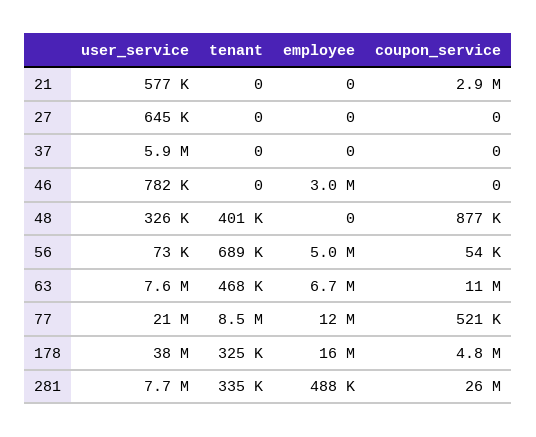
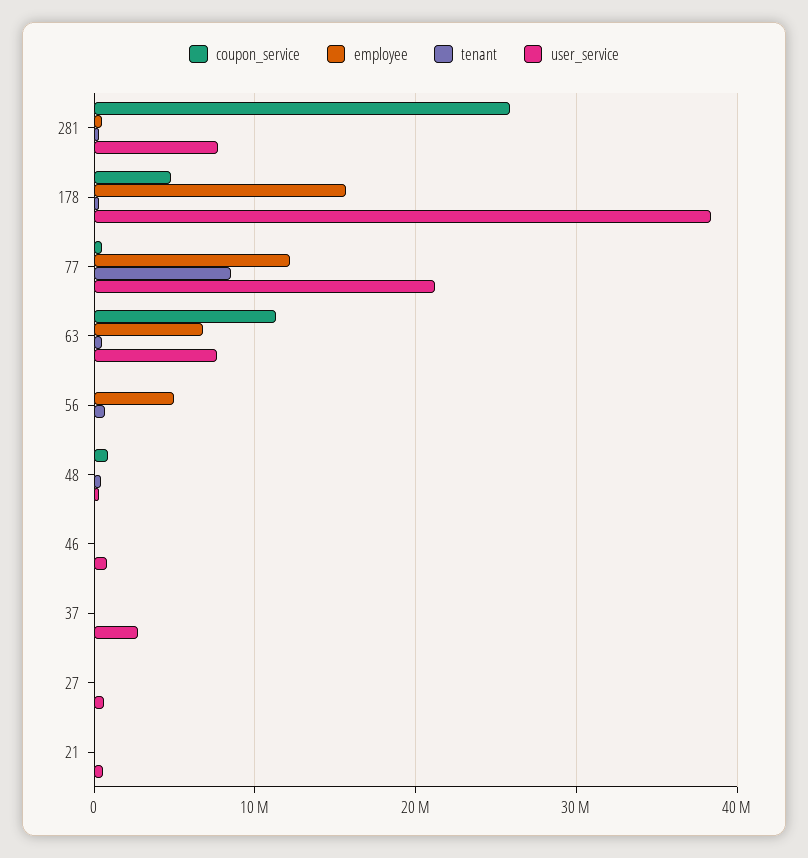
  {
    "user_service": {
      "21": 577000,
      "27": 645000,
-     "37": 5900000,
+     "37": 3000000,
      "46": 782000,
      "48": 326000,
      "56": 73000,
      "63": 7600000,
      "77": 21000000,
      "178": 38000000,
      "281": 7700000
    },
    "tenant": {
      "21": 0,
      "27": 0,
      "37": 0,
      "46": 0,
      "48": 401000,
      "56": 689000,
      "63": 468000,
      "77": 8500000,
      "178": 325000,
      "281": 335000
    },
    "employee": {
      "21": 0,
      "27": 0,
      "37": 0,
-     "46": 3000000,
+     "46": 0,
      "48": 0,
      "56": 5000000,
      "63": 6700000,
      "77": 12000000,
      "178": 16000000,
      "281": 488000
    },
    "coupon_service": {
-     "21": 2900000,
+     "21": 0,
      "27": 0,
      "37": 0,
      "46": 0,
      "48": 877000,
      "56": 54000,
      "63": 11000000,
      "77": 521000,
      "178": 4800000,
      "281": 26000000
    }
  }

